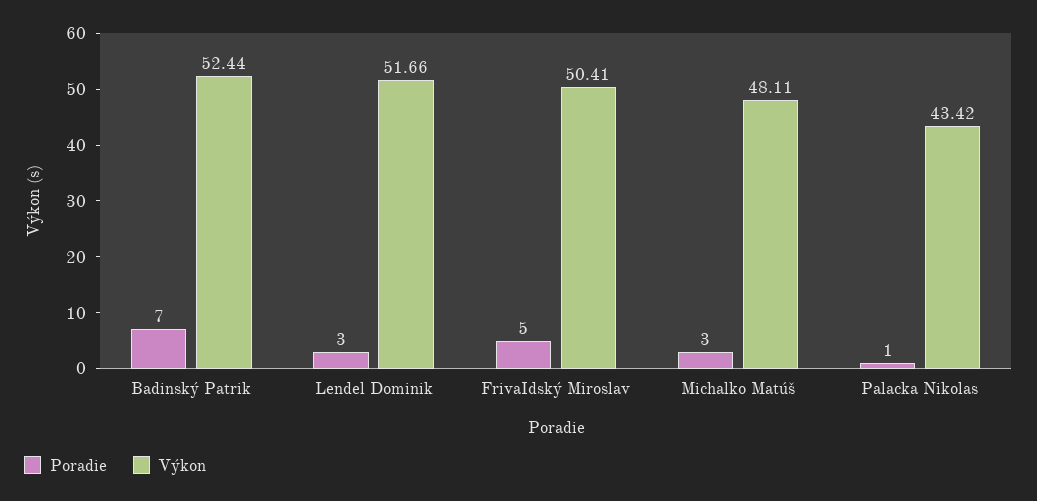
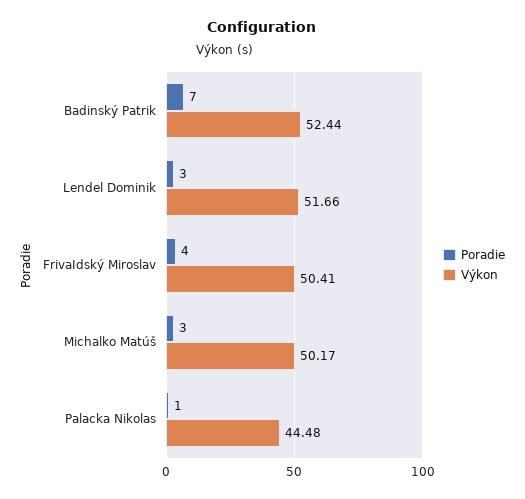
  {
    "Poradie": {
      "Badinský Patrik": 7,
      "Lendel Dominik": 3,
-     "FrivaIdský Miroslav": 5,
+     "FrivaIdský Miroslav": 4,
      "Michalko Matúš": 3,
      "Palacka Nikolas": 1
    },
    "Výkon": {
      "Badinský Patrik": 52.44,
      "Lendel Dominik": 51.66,
      "FrivaIdský Miroslav": 50.41,
-     "Michalko Matúš": 48.11,
+     "Michalko Matúš": 50.17,
-     "Palacka Nikolas": 43.42
+     "Palacka Nikolas": 44.48
    }
  }

